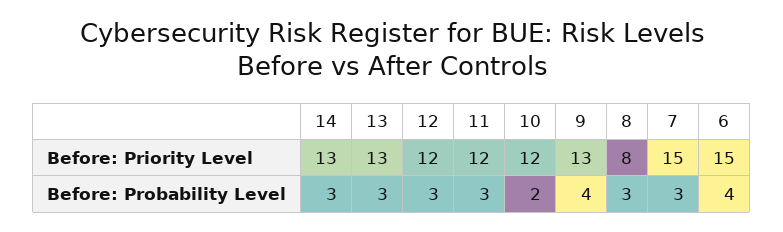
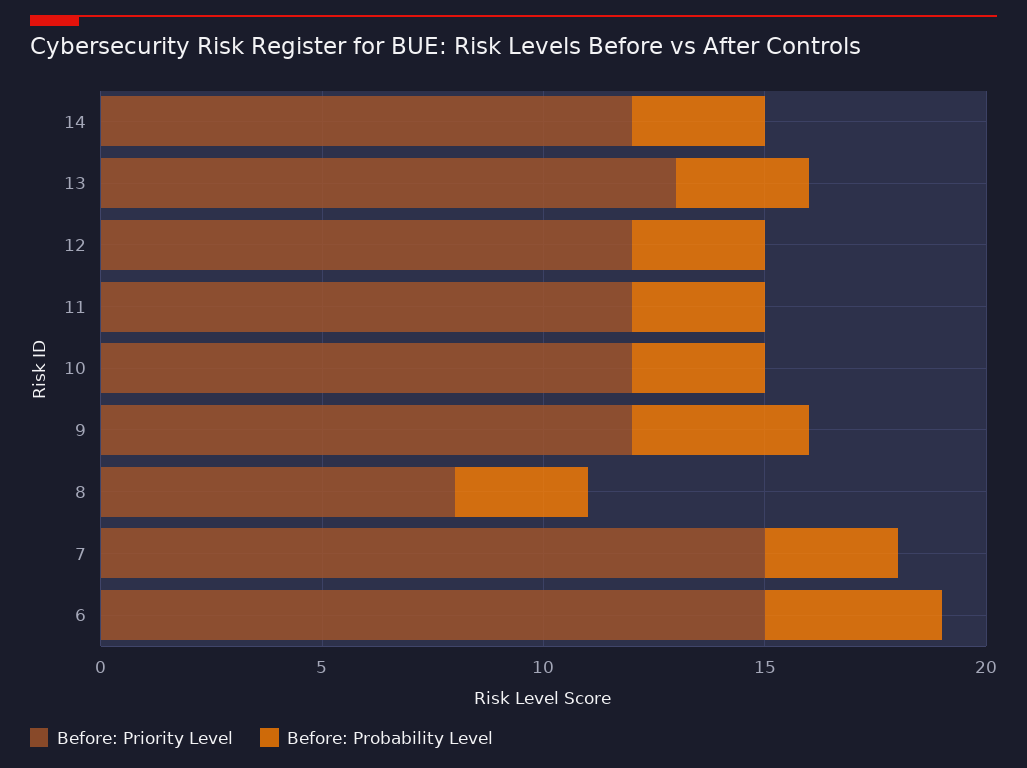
  {
    "Before: Priority Level": {
-     "14": 13,
+     "14": 12,
      "13": 13,
      "12": 12,
      "11": 12,
      "10": 12,
-     "9": 13,
+     "9": 12,
      "8": 8,
      "7": 15,
      "6": 15
    },
    "Before: Probability Level": {
      "14": 3,
      "13": 3,
      "12": 3,
      "11": 3,
-     "10": 2,
+     "10": 3,
      "9": 4,
      "8": 3,
      "7": 3,
      "6": 4
    }
  }

